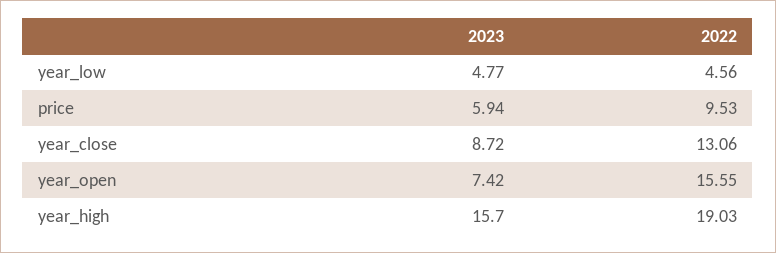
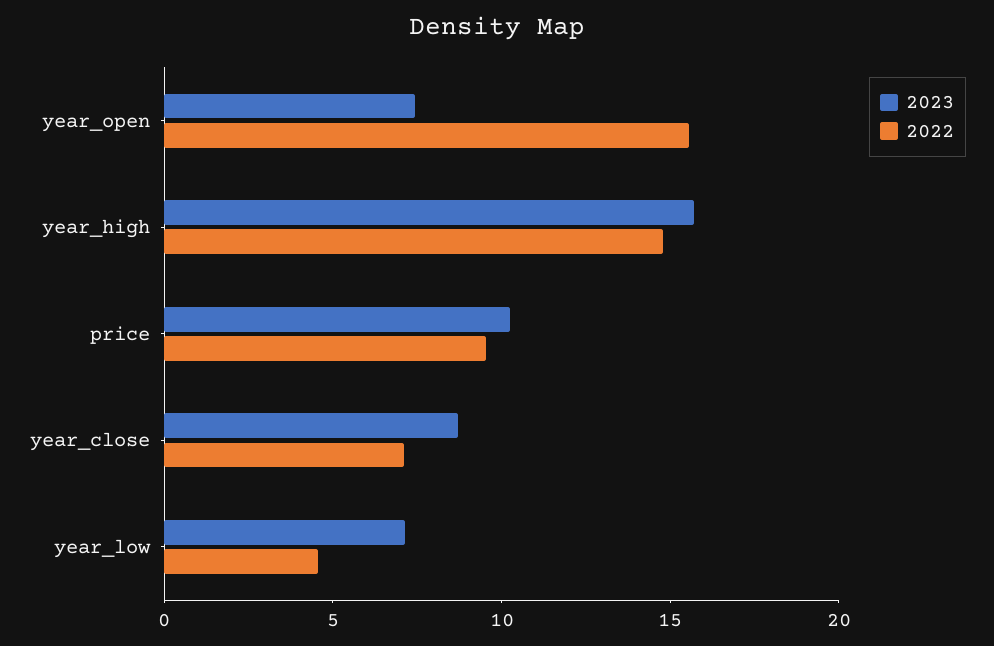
  {
    "2023": {
-     "year_low": 4.77,
+     "year_low": 7,
-     "price": 5.94,
+     "price": 10,
      "year_close": 8.72,
      "year_open": 7.42,
      "year_high": 15.7
    },
    "2022": {
      "year_low": 4.56,
      "price": 9.53,
-     "year_close": 13.06,
+     "year_close": 7,
      "year_open": 15.55,
-     "year_high": 19.03
+     "year_high": 15
    }
  }

